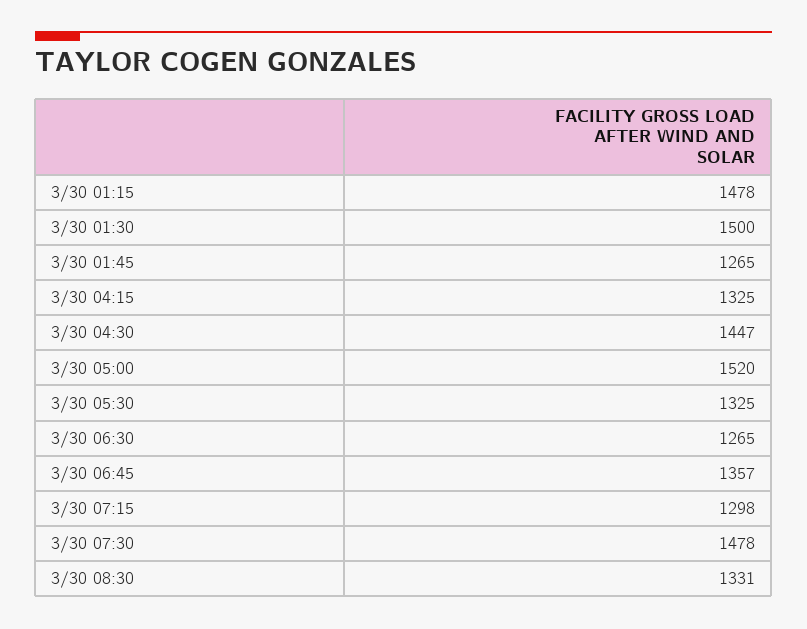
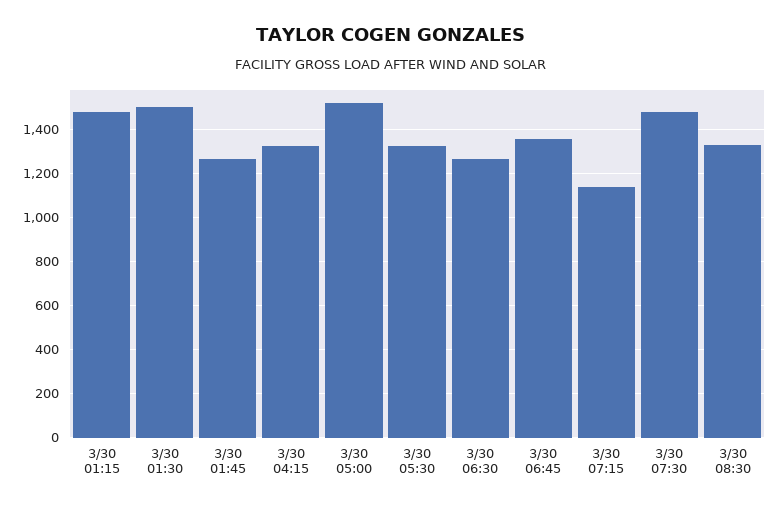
  {
    "3/30 01:15": 1478,
    "3/30 01:30": 1500,
    "3/30 01:45": 1265,
    "3/30 04:15": 1325,
-   "3/30 04:30": 1447,
    "3/30 05:00": 1520,
    "3/30 05:30": 1325,
    "3/30 06:30": 1265,
    "3/30 06:45": 1357,
-   "3/30 07:15": 1298,
+   "3/30 07:15": 1150,
    "3/30 07:30": 1478,
    "3/30 08:30": 1331
  }

